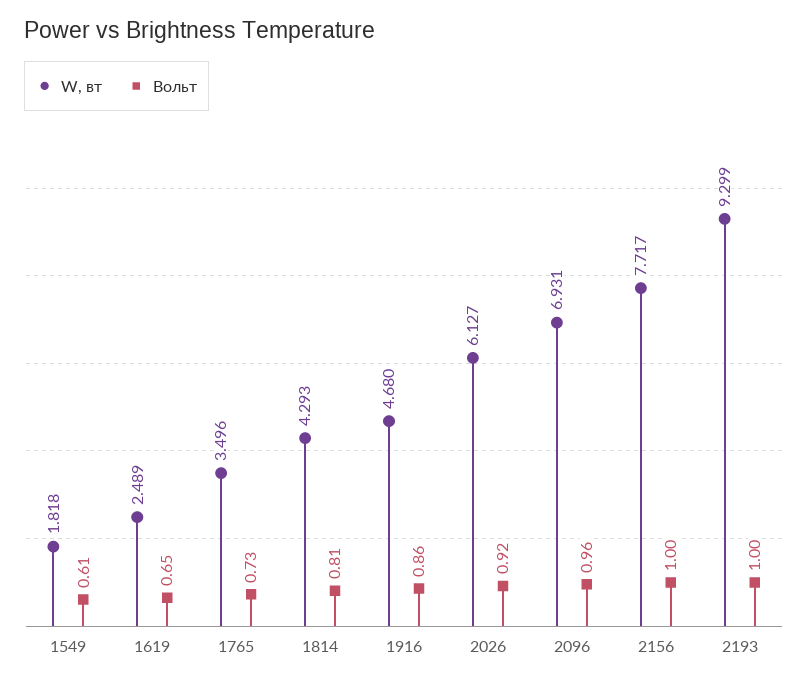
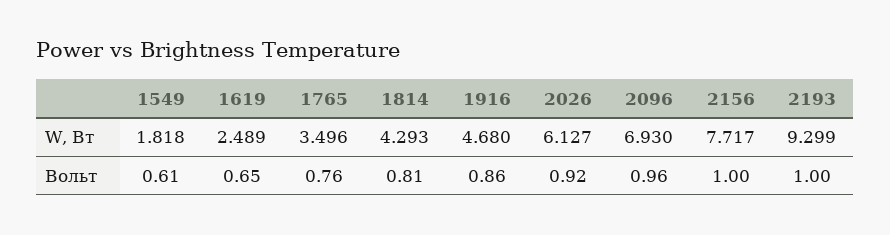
  {
    "W, вт": {
      "1549": 1.818,
      "1619": 2.489,
      "1765": 3.496,
      "1814": 4.293,
      "1916": 4.68,
      "2026": 6.127,
-     "2096": 6.931,
+     "2096": 6.93,
      "2156": 7.717,
      "2193": 9.299
    },
    "Вольт": {
      "1549": 0.61,
      "1619": 0.65,
-     "1765": 0.73,
+     "1765": 0.76,
      "1814": 0.81,
      "1916": 0.86,
      "2026": 0.92,
      "2096": 0.96,
      "2156": 1,
      "2193": 1
    }
  }

